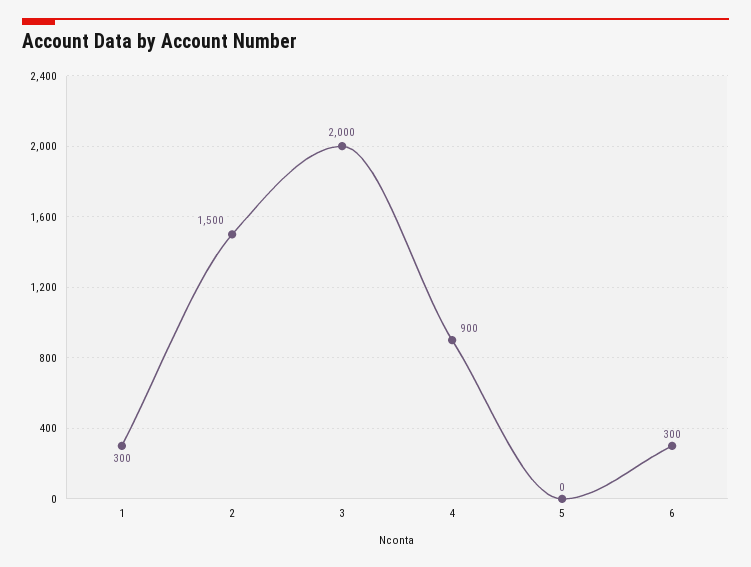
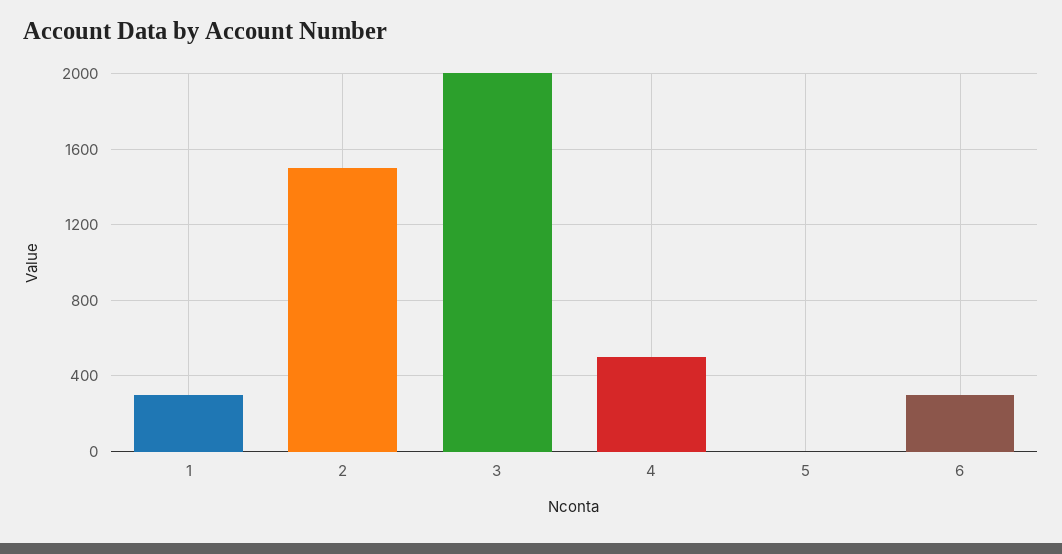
  {
    "1": 300,
    "2": 1500,
    "3": 2000,
-   "4": 900,
+   "4": 500,
    "5": 0,
    "6": 300
  }

